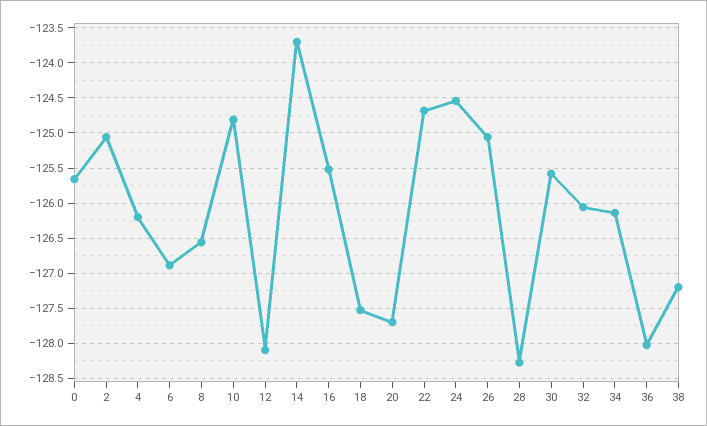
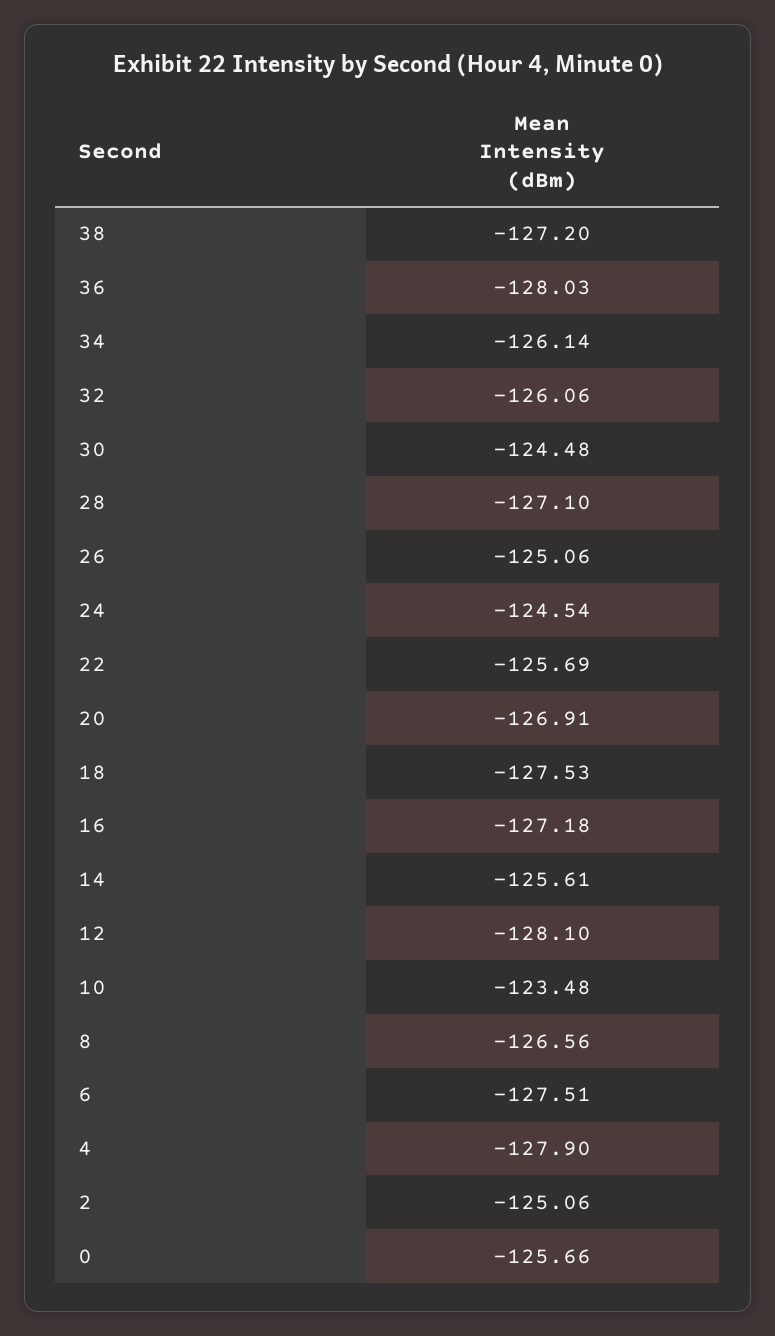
  {
    "0": -125.66,
    "2": -125.06,
-   "4": -126.2,
+   "4": -127.9,
-   "6": -126.9,
+   "6": -127.51,
    "8": -126.56,
-   "10": -124.8,
+   "10": -123.48,
    "12": -128.1,
-   "14": -123.7,
+   "14": -125.61,
-   "16": -125.5,
+   "16": -127.18,
    "18": -127.53,
-   "20": -127.7,
+   "20": -126.91,
-   "22": -124.7,
+   "22": -125.69,
    "24": -124.54,
    "26": -125.06,
-   "28": -128.3,
+   "28": -127.1,
-   "30": -125.6,
+   "30": -124.48,
    "32": -126.06,
    "34": -126.14,
    "36": -128.03,
    "38": -127.2
  }

